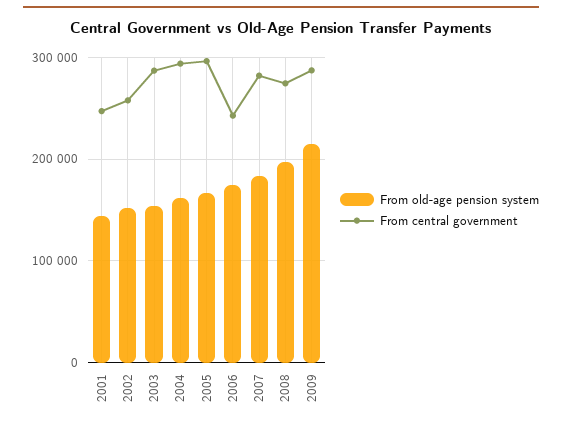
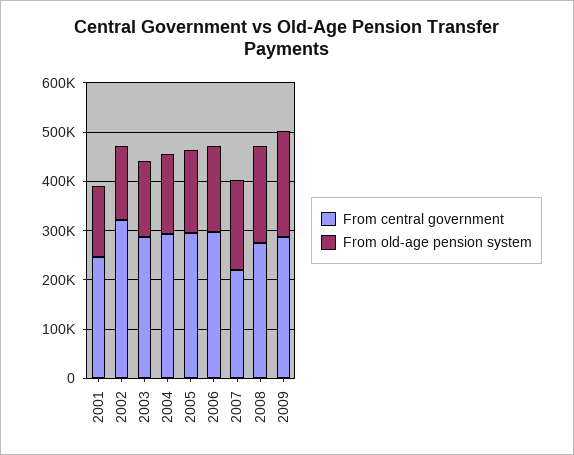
  {
    "From old-age pension system": {
      "2001": 140000,
      "2002": 150000,
      "2003": 150000,
      "2004": 160000,
      "2005": 170000,
      "2006": 170000,
      "2007": 180000,
      "2008": 200000,
      "2009": 210000
    },
    "From central government": {
      "2001": 250000,
-     "2002": 260000,
+     "2002": 320000,
      "2003": 290000,
      "2004": 290000,
      "2005": 300000,
-     "2006": 240000,
+     "2006": 300000,
-     "2007": 280000,
+     "2007": 220000,
      "2008": 270000,
      "2009": 290000
    }
  }

